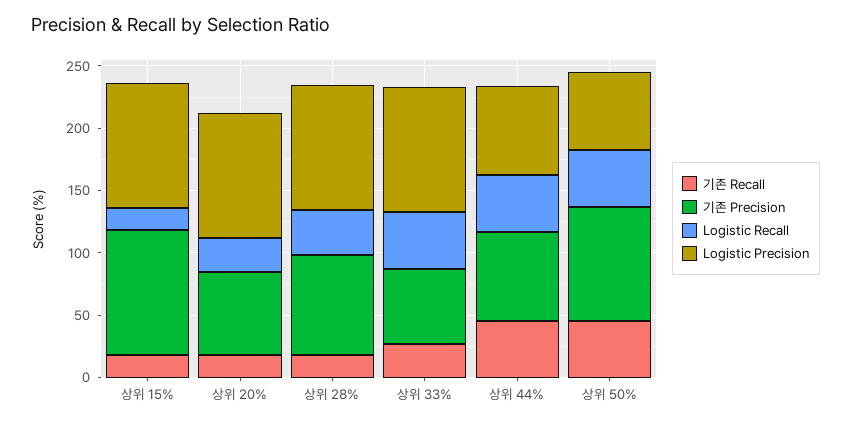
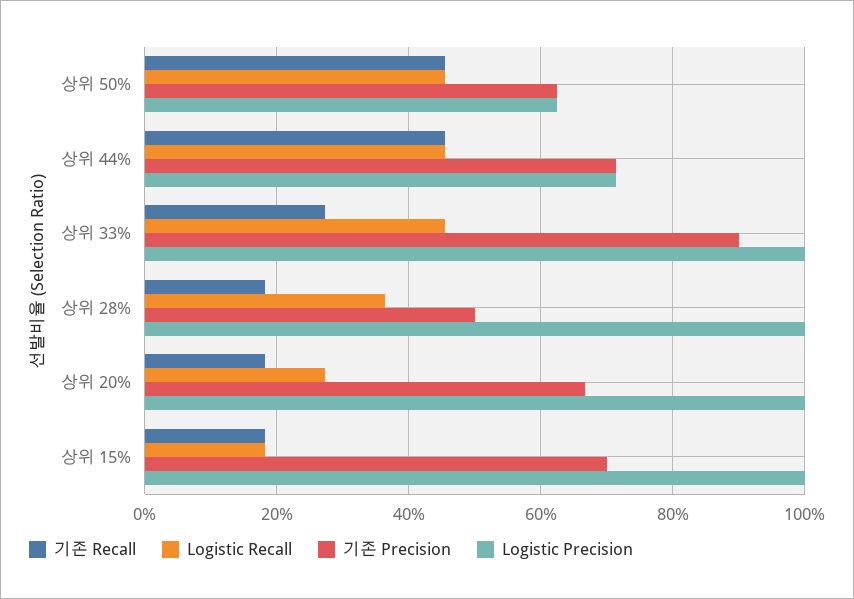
  {
    "기존 Recall": {
      "상위 15%": 18,
      "상위 20%": 18,
      "상위 28%": 18,
      "상위 33%": 28,
      "상위 44%": 46,
      "상위 50%": 46
    },
    "기존 Precision": {
-     "상위 15%": 100,
+     "상위 15%": 70,
      "상위 20%": 66,
-     "상위 28%": 80,
+     "상위 28%": 50,
-     "상위 33%": 60,
+     "상위 33%": 90,
      "상위 44%": 72,
-     "상위 50%": 90
+     "상위 50%": 62
    },
    "Logistic Recall": {
      "상위 15%": 18,
      "상위 20%": 28,
      "상위 28%": 36,
      "상위 33%": 46,
      "상위 44%": 46,
      "상위 50%": 46
    },
    "Logistic Precision": {
      "상위 15%": 100,
      "상위 20%": 100,
      "상위 28%": 100,
      "상위 33%": 100,
      "상위 44%": 72,
      "상위 50%": 62
    }
  }

